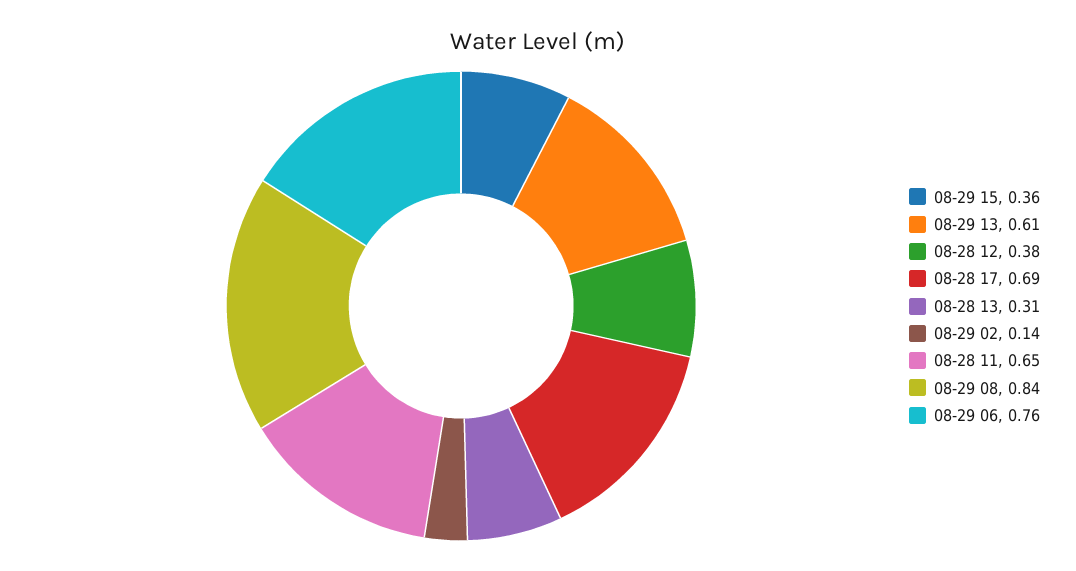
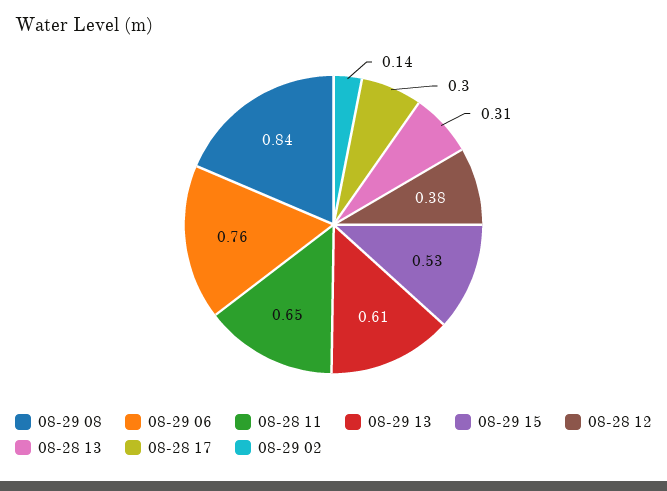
  {
-   "08-29 15": 0.36,
+   "08-29 15": 0.53,
    "08-29 13": 0.61,
    "08-28 12": 0.38,
-   "08-28 17": 0.69,
+   "08-28 17": 0.3,
    "08-28 13": 0.31,
    "08-29 02": 0.14,
    "08-28 11": 0.65,
    "08-29 08": 0.84,
    "08-29 06": 0.76
  }

